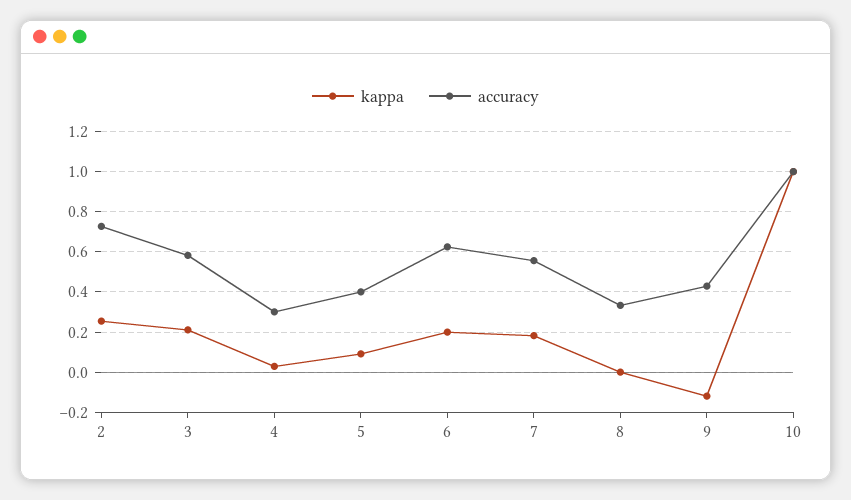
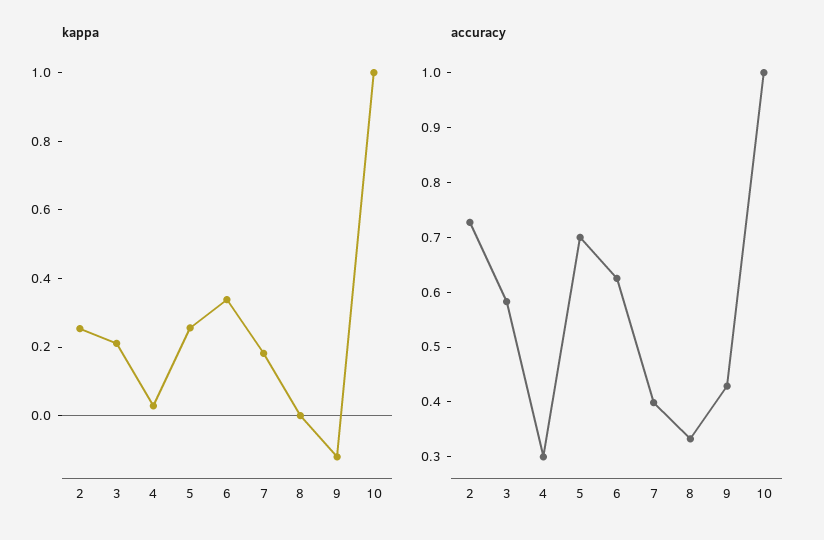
  {
    "kappa": {
      "2": 0.25,
      "3": 0.2,
      "4": 0.05,
-     "5": 0.1,
+     "5": 0.25,
-     "6": 0.2,
+     "6": 0.35,
      "7": 0.2,
      "8": 0,
      "9": -0.1,
      "10": 1
    },
    "accuracy": {
      "2": 0.72,
      "3": 0.58,
      "4": 0.3,
-     "5": 0.4,
+     "5": 0.7,
      "6": 0.62,
-     "7": 0.55,
+     "7": 0.4,
      "8": 0.34,
      "9": 0.42,
      "10": 1
    }
  }

